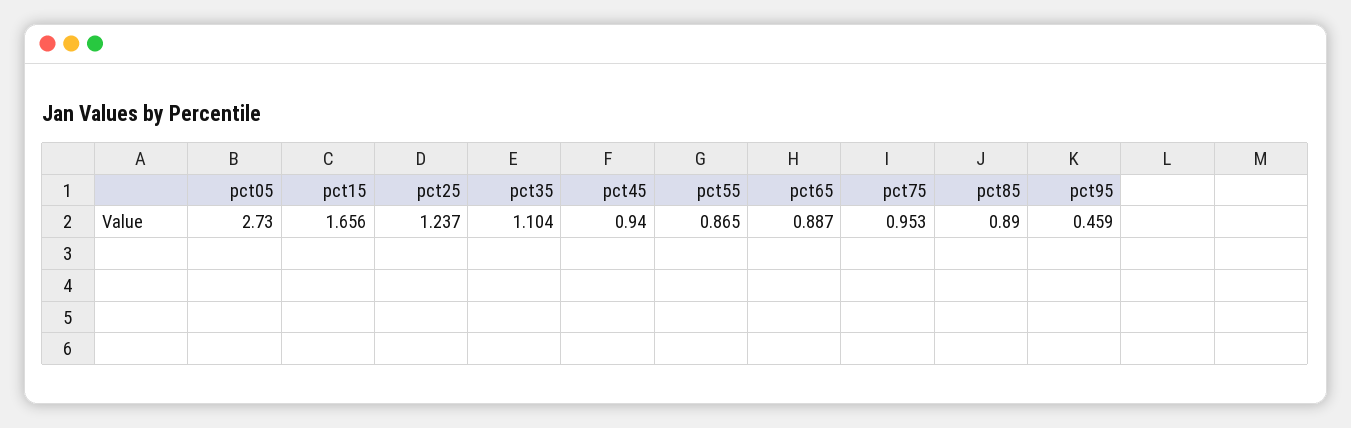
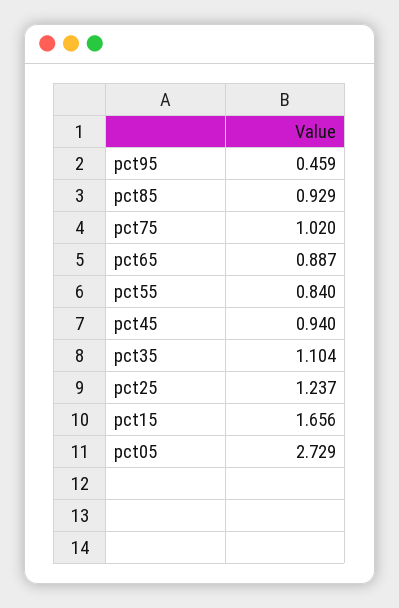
  {
-   "pct05": 2.73,
+   "pct05": 2.729,
    "pct15": 1.656,
    "pct25": 1.237,
    "pct35": 1.104,
    "pct45": 0.94,
-   "pct55": 0.865,
+   "pct55": 0.84,
    "pct65": 0.887,
-   "pct75": 0.953,
+   "pct75": 1.02,
-   "pct85": 0.89,
+   "pct85": 0.929,
    "pct95": 0.459
  }

